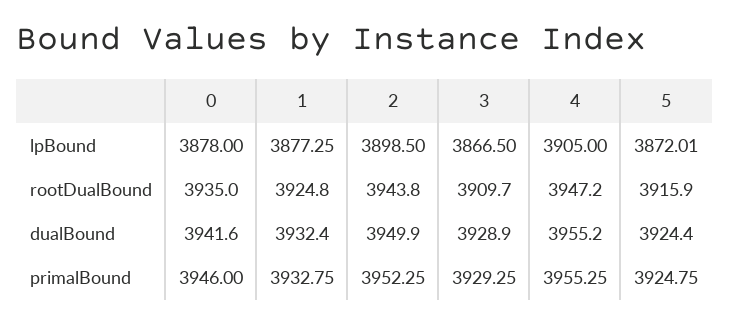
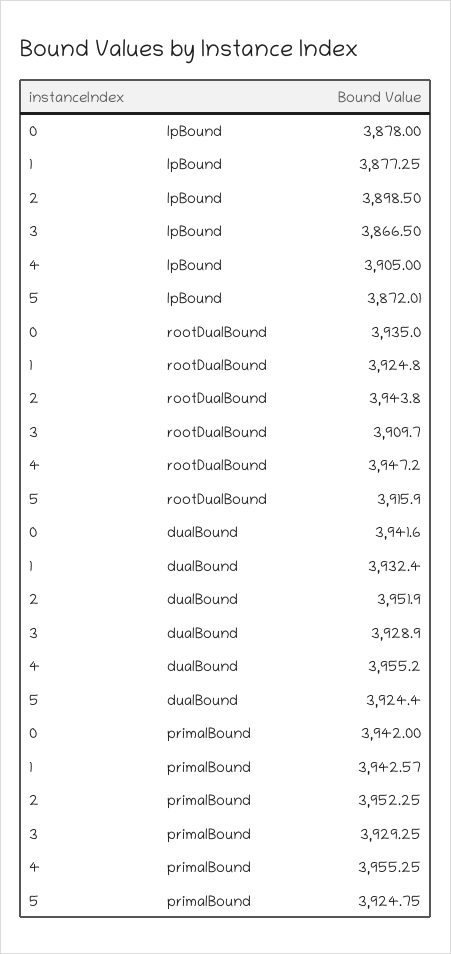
  {
    "0": {
      "lpBound": 3878,
      "rootDualBound": 3935,
      "dualBound": 3941.6,
-     "primalBound": 3946
+     "primalBound": 3942
    },
    "1": {
      "lpBound": 3877.25,
      "rootDualBound": 3924.8,
      "dualBound": 3932.4,
-     "primalBound": 3932.75
+     "primalBound": 3942.57
    },
    "2": {
      "lpBound": 3898.5,
      "rootDualBound": 3943.8,
-     "dualBound": 3949.9,
+     "dualBound": 3951.9,
      "primalBound": 3952.25
    },
    "3": {
      "lpBound": 3866.5,
      "rootDualBound": 3909.7,
      "dualBound": 3928.9,
      "primalBound": 3929.25
    },
    "4": {
      "lpBound": 3905,
      "rootDualBound": 3947.2,
      "dualBound": 3955.2,
      "primalBound": 3955.25
    },
    "5": {
      "lpBound": 3872.01,
      "rootDualBound": 3915.9,
      "dualBound": 3924.4,
      "primalBound": 3924.75
    }
  }

